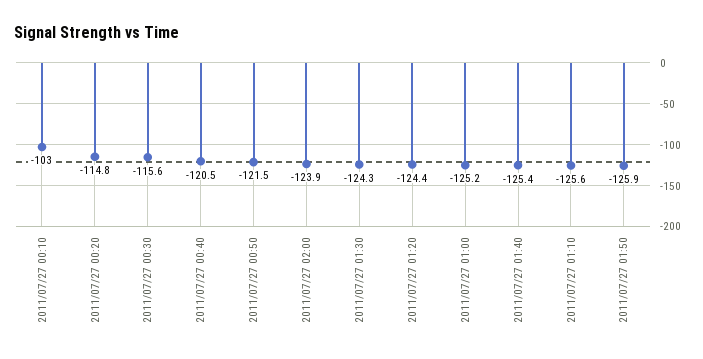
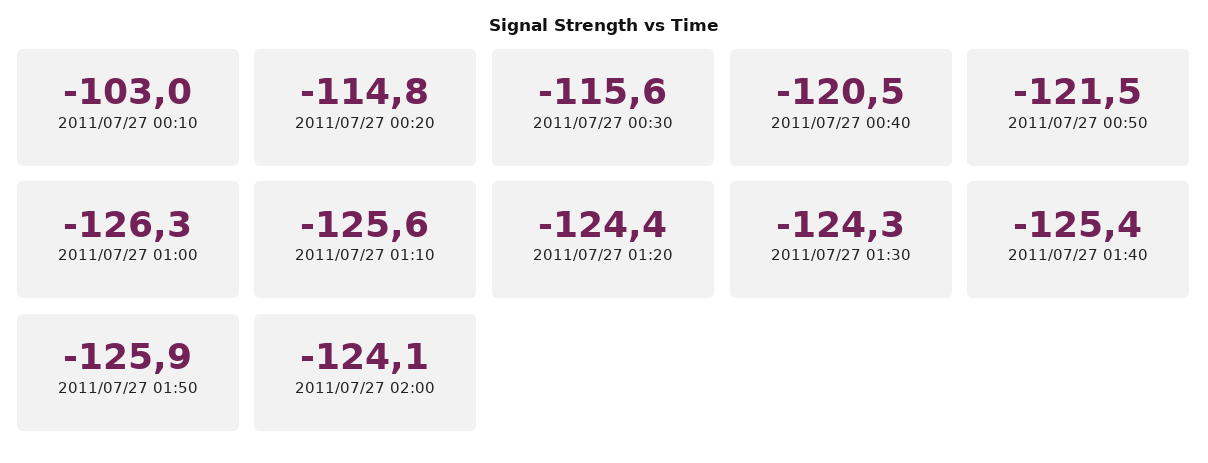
  {
    "2011/07/27 00:10": -103,
    "2011/07/27 00:20": -114.8,
    "2011/07/27 00:30": -115.6,
    "2011/07/27 00:40": -120.5,
    "2011/07/27 00:50": -121.5,
-   "2011/07/27 02:00": -123.9,
+   "2011/07/27 02:00": -124.1,
    "2011/07/27 01:30": -124.3,
    "2011/07/27 01:20": -124.4,
-   "2011/07/27 01:00": -125.2,
+   "2011/07/27 01:00": -126.3,
    "2011/07/27 01:40": -125.4,
    "2011/07/27 01:10": -125.6,
    "2011/07/27 01:50": -125.9
  }

